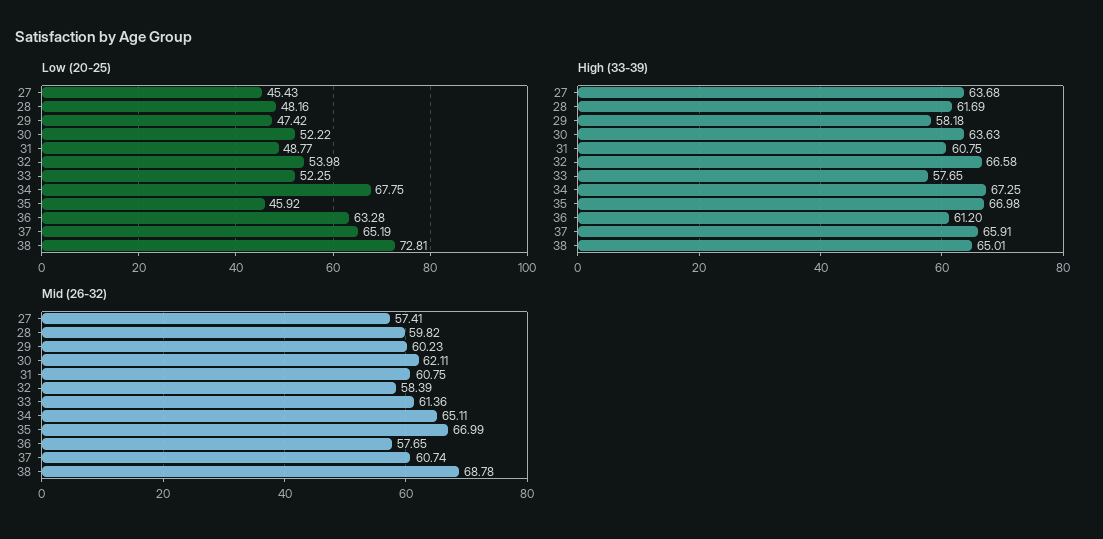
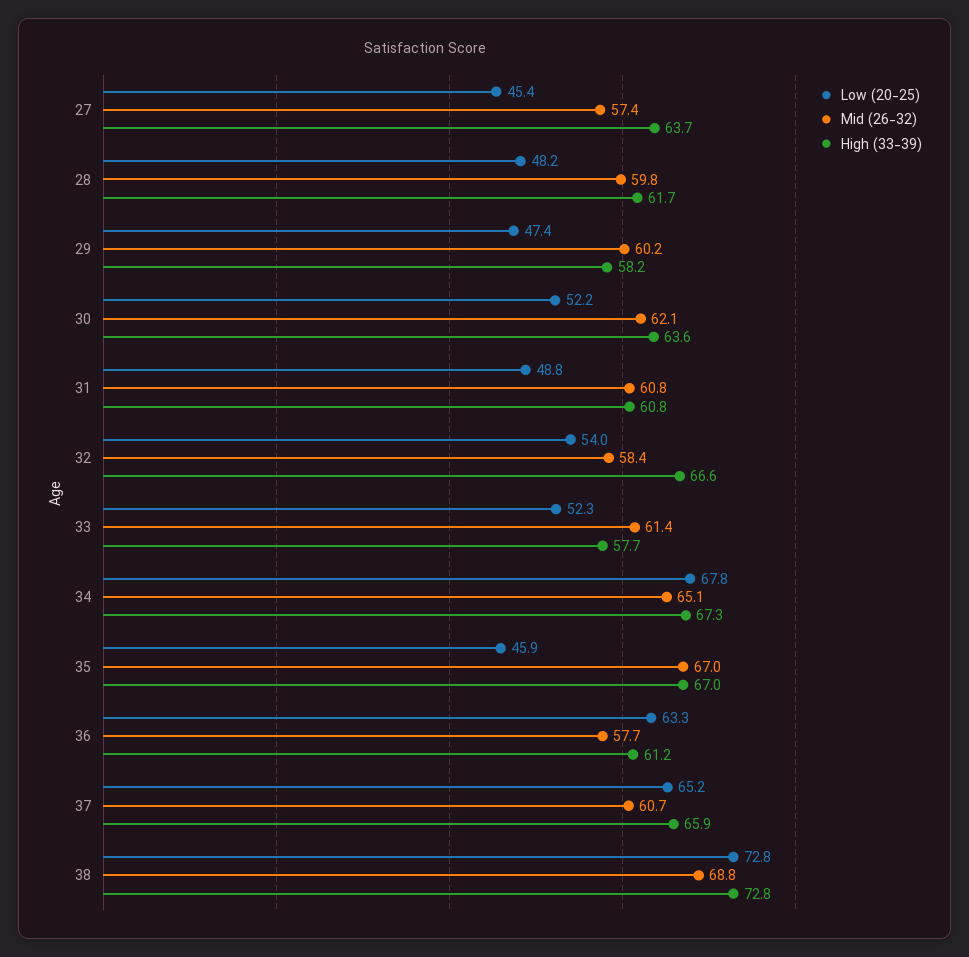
  {
    "Low (20-25)": {
      "27": 45.43,
      "28": 48.16,
      "29": 47.42,
      "30": 52.22,
      "31": 48.77,
      "32": 53.98,
      "33": 52.25,
      "34": 67.75,
      "35": 45.92,
      "36": 63.28,
      "37": 65.19,
      "38": 72.81
    },
    "High (33-39)": {
      "27": 63.68,
      "28": 61.69,
      "29": 58.18,
      "30": 63.63,
      "31": 60.75,
      "32": 66.58,
      "33": 57.65,
      "34": 67.25,
      "35": 66.98,
      "36": 61.2,
      "37": 65.91,
-     "38": 65.01
+     "38": 72.8
    },
    "Mid (26-32)": {
      "27": 57.41,
      "28": 59.82,
      "29": 60.23,
      "30": 62.11,
      "31": 60.75,
      "32": 58.39,
      "33": 61.36,
      "34": 65.11,
      "35": 66.99,
      "36": 57.65,
      "37": 60.74,
      "38": 68.78
    }
  }

